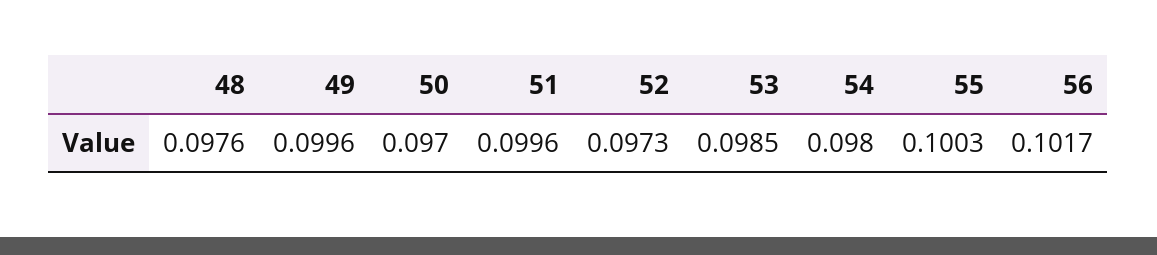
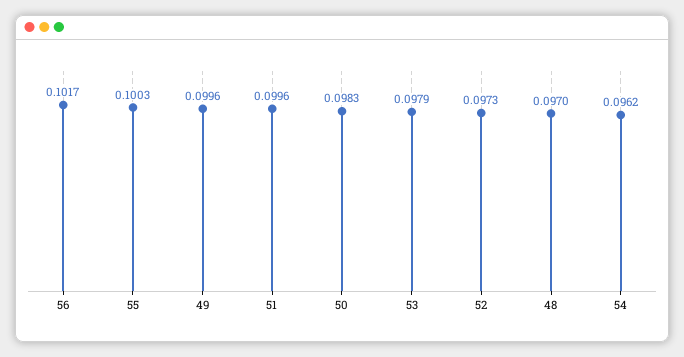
  {
-   "48": 0.0976,
+   "48": 0.097,
    "49": 0.0996,
-   "50": 0.097,
+   "50": 0.0983,
    "51": 0.0996,
    "52": 0.0973,
-   "53": 0.0985,
+   "53": 0.0979,
-   "54": 0.098,
+   "54": 0.0962,
    "55": 0.1003,
    "56": 0.1017
  }

